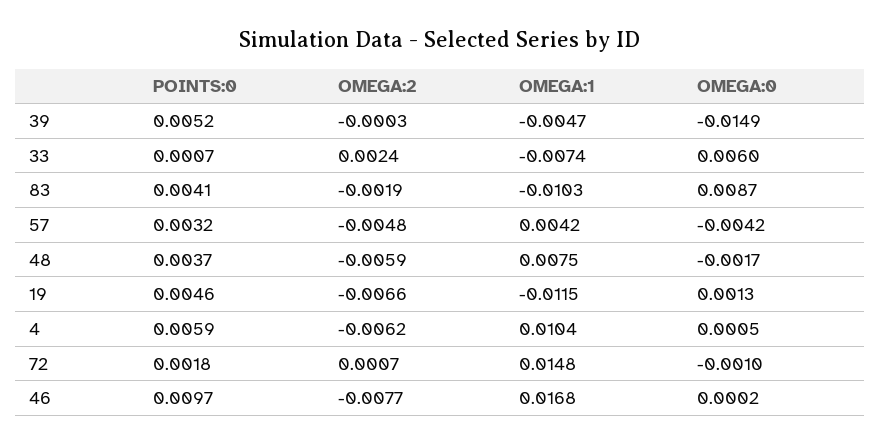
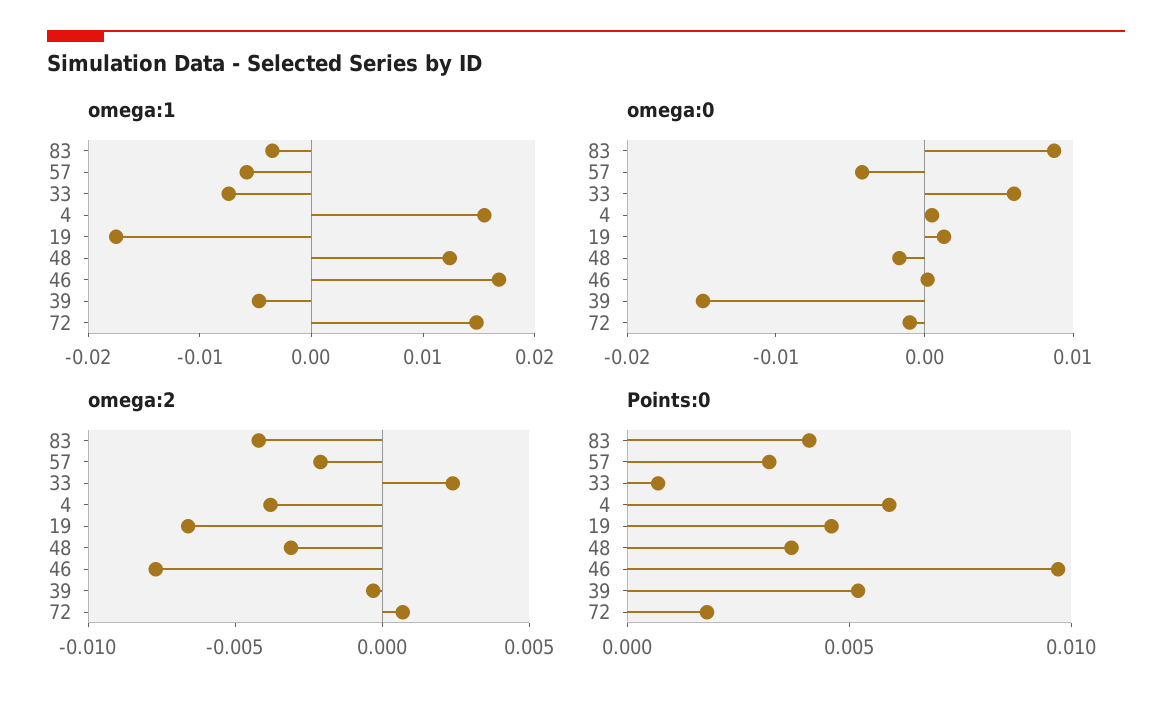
  {
    "POINTS:0": {
      "39": 0.0052,
      "33": 0.0007,
      "83": 0.0041,
      "57": 0.0032,
      "48": 0.0037,
      "19": 0.0046,
      "4": 0.0059,
      "72": 0.0018,
      "46": 0.0097
    },
    "OMEGA:2": {
      "39": -0.0003,
      "33": 0.0024,
-     "83": -0.0019,
+     "83": -0.004,
-     "57": -0.0048,
+     "57": -0.002,
-     "48": -0.0059,
+     "48": -0.003,
      "19": -0.0066,
-     "4": -0.0062,
+     "4": -0.004,
      "72": 0.0007,
      "46": -0.0077
    },
    "OMEGA:1": {
      "39": -0.0047,
      "33": -0.0074,
-     "83": -0.0103,
+     "83": -0.004,
-     "57": 0.0042,
+     "57": -0.006,
-     "48": 0.0075,
+     "48": 0.012,
-     "19": -0.0115,
+     "19": -0.018,
-     "4": 0.0104,
+     "4": 0.016,
      "72": 0.0148,
      "46": 0.0168
    },
    "OMEGA:0": {
      "39": -0.0149,
      "33": 0.006,
      "83": 0.0087,
      "57": -0.0042,
      "48": -0.0017,
      "19": 0.0013,
      "4": 0.0005,
      "72": -0.001,
      "46": 0.0002
    }
  }

